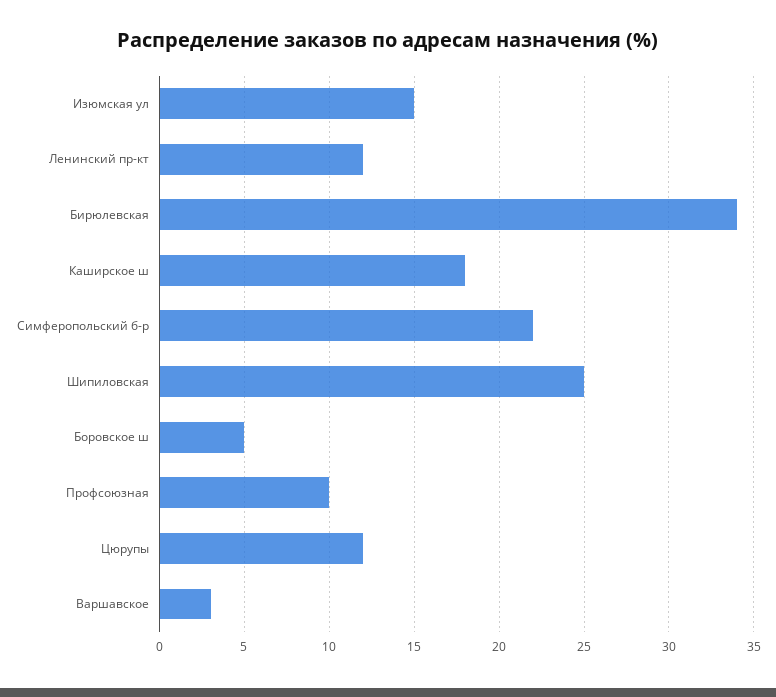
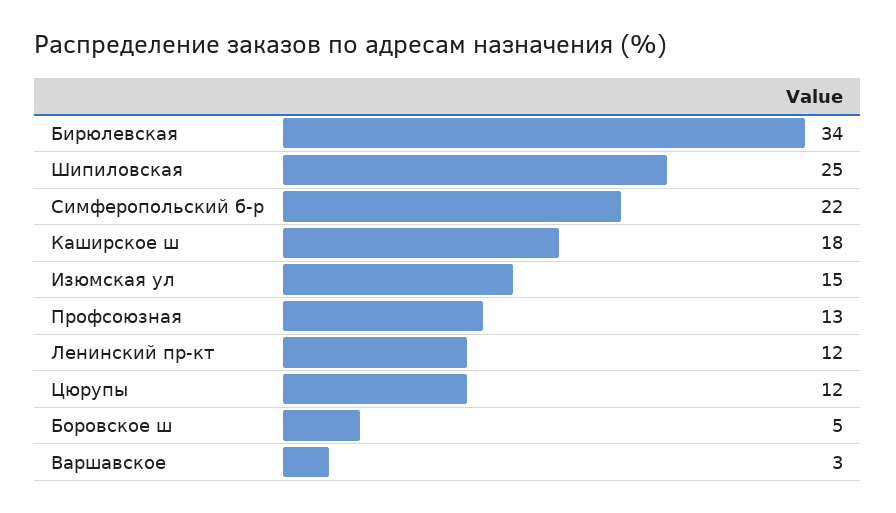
  {
    "Изюмская ул": 15,
    "Ленинский пр-кт": 12,
    "Бирюлевская": 34,
    "Каширское ш": 18,
    "Симферопольский б-р": 22,
    "Шипиловская": 25,
    "Боровское ш": 5,
-   "Профсоюзная": 10,
+   "Профсоюзная": 13,
    "Цюрупы": 12,
    "Варшавское": 3
  }

